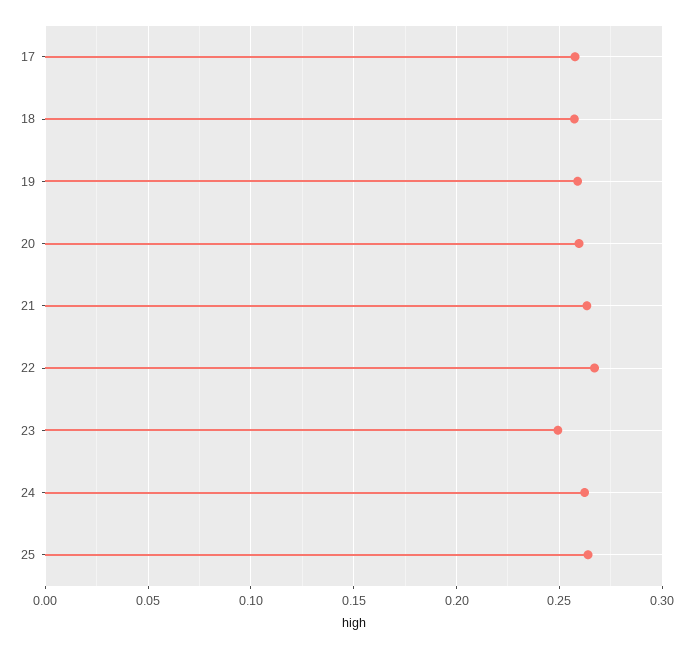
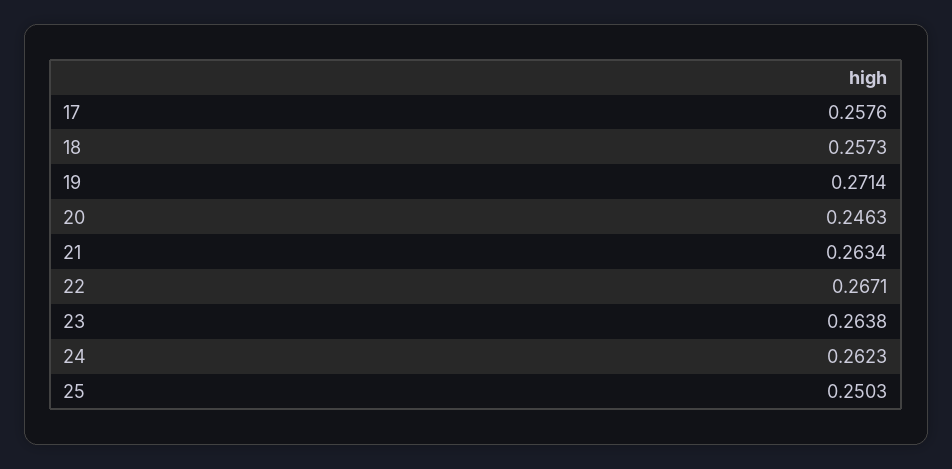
  {
    "17": 0.2576,
    "18": 0.2573,
-   "19": 0.26,
+   "19": 0.2714,
-   "20": 0.26,
+   "20": 0.2463,
    "21": 0.2634,
    "22": 0.2671,
-   "23": 0.25,
+   "23": 0.2638,
    "24": 0.2623,
-   "25": 0.265
+   "25": 0.2503
  }

